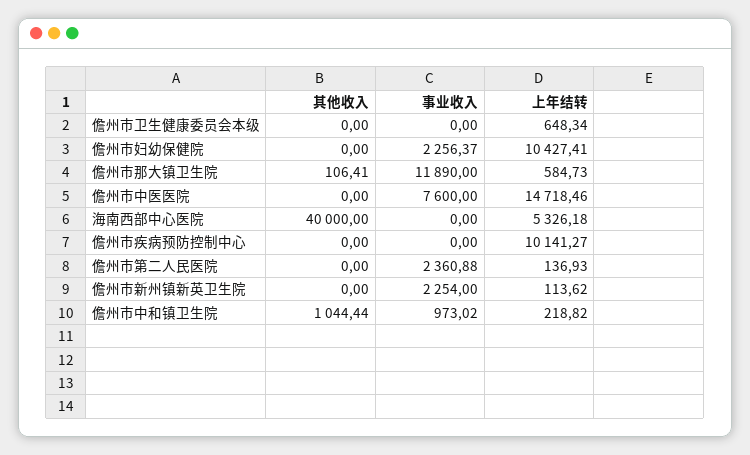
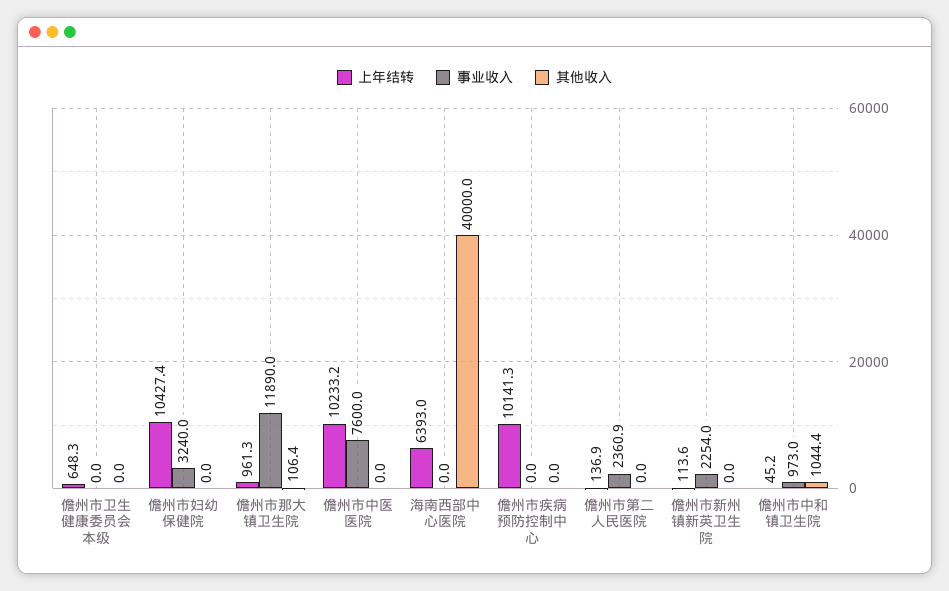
  {
    "其他收入": {
      "儋州市卫生健康委员会本级": 0,
      "儋州市妇幼保健院": 0,
      "儋州市那大镇卫生院": 106.41,
      "儋州市中医医院": 0,
      "海南西部中心医院": 40000,
      "儋州市疾病预防控制中心": 0,
      "儋州市第二人民医院": 0,
      "儋州市新州镇新英卫生院": 0,
      "儋州市中和镇卫生院": 1044.44
    },
    "事业收入": {
      "儋州市卫生健康委员会本级": 0,
-     "儋州市妇幼保健院": 2256.37,
+     "儋州市妇幼保健院": 3240,
      "儋州市那大镇卫生院": 11890,
      "儋州市中医医院": 7600,
      "海南西部中心医院": 0,
      "儋州市疾病预防控制中心": 0,
      "儋州市第二人民医院": 2360.88,
      "儋州市新州镇新英卫生院": 2254,
      "儋州市中和镇卫生院": 973.02
    },
    "上年结转": {
      "儋州市卫生健康委员会本级": 648.34,
      "儋州市妇幼保健院": 10427.41,
-     "儋州市那大镇卫生院": 584.73,
+     "儋州市那大镇卫生院": 961.3,
-     "儋州市中医医院": 14718.46,
+     "儋州市中医医院": 10233.2,
-     "海南西部中心医院": 5326.18,
+     "海南西部中心医院": 6393,
      "儋州市疾病预防控制中心": 10141.27,
      "儋州市第二人民医院": 136.93,
      "儋州市新州镇新英卫生院": 113.62,
-     "儋州市中和镇卫生院": 218.82
+     "儋州市中和镇卫生院": 45.2
    }
  }

